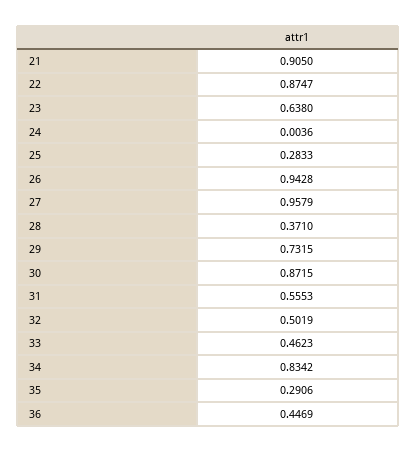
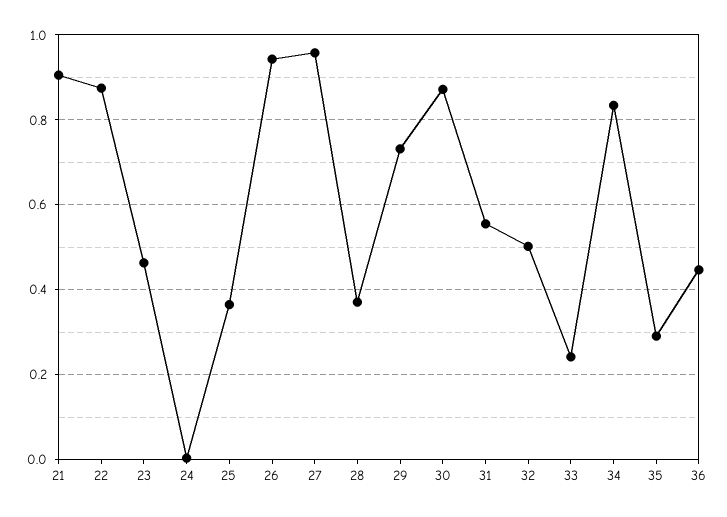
  {
    "21": 0.905,
    "22": 0.8747,
-   "23": 0.638,
+   "23": 0.46,
    "24": 0.0036,
-   "25": 0.2833,
+   "25": 0.36,
    "26": 0.9428,
    "27": 0.9579,
    "28": 0.371,
    "29": 0.7315,
    "30": 0.8715,
    "31": 0.5553,
    "32": 0.5019,
-   "33": 0.4623,
+   "33": 0.24,
    "34": 0.8342,
    "35": 0.2906,
    "36": 0.4469
  }

